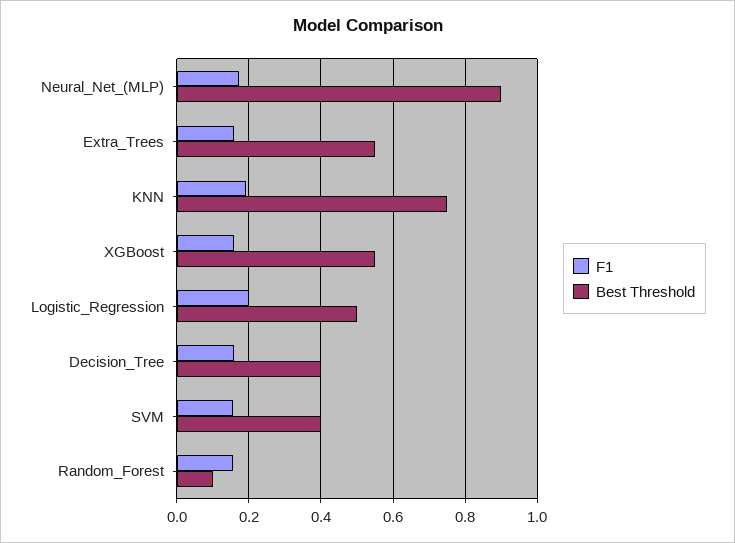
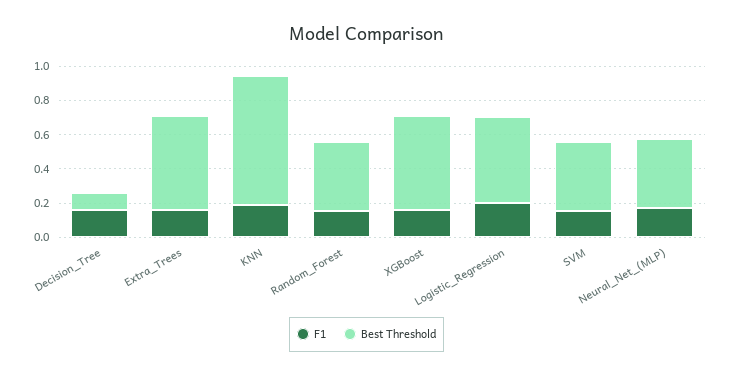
  {
    "F1": {
      "Neural_Net_(MLP)": 0.18,
      "Extra_Trees": 0.16,
      "KNN": 0.2,
      "XGBoost": 0.16,
      "Logistic_Regression": 0.2,
      "Decision_Tree": 0.16,
      "SVM": 0.16,
      "Random_Forest": 0.16
    },
    "Best Threshold": {
-     "Neural_Net_(MLP)": 0.9,
+     "Neural_Net_(MLP)": 0.4,
      "Extra_Trees": 0.56,
      "KNN": 0.76,
      "XGBoost": 0.56,
      "Logistic_Regression": 0.5,
-     "Decision_Tree": 0.4,
+     "Decision_Tree": 0.1,
      "SVM": 0.4,
-     "Random_Forest": 0.1
+     "Random_Forest": 0.4
    }
  }

